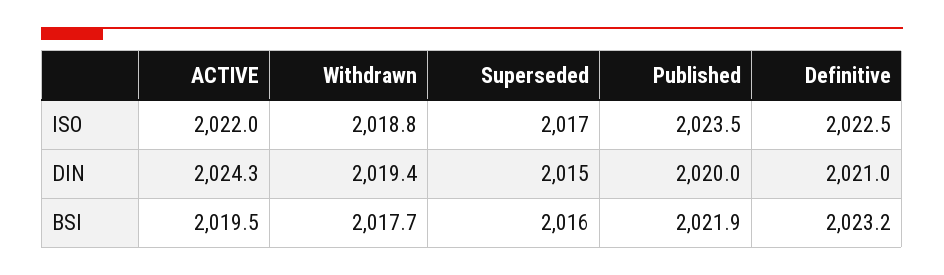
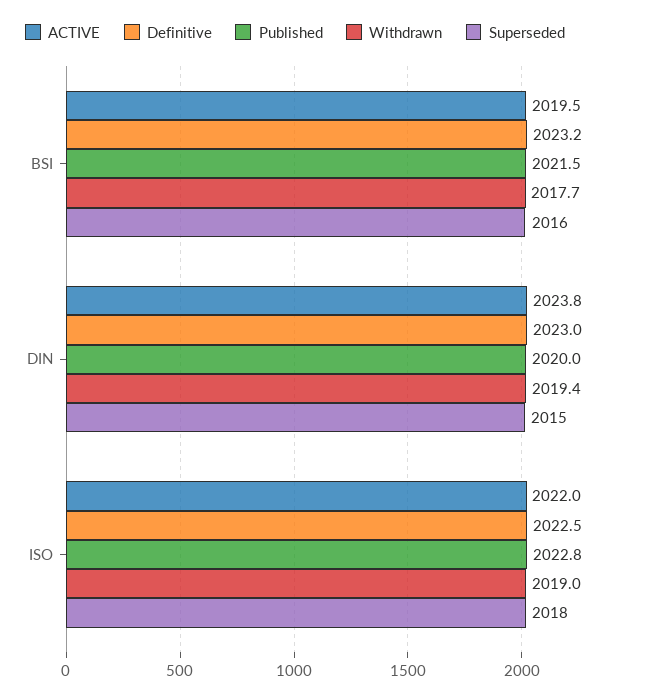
  {
    "ACTIVE": {
      "ISO": 2022,
-     "DIN": 2024.3,
+     "DIN": 2023.8,
      "BSI": 2019.5
    },
    "Withdrawn": {
-     "ISO": 2018.8,
+     "ISO": 2019,
      "DIN": 2019.4,
      "BSI": 2017.7
    },
    "Superseded": {
-     "ISO": 2017,
+     "ISO": 2018,
      "DIN": 2015,
      "BSI": 2016
    },
    "Published": {
-     "ISO": 2023.5,
+     "ISO": 2022.8,
      "DIN": 2020,
-     "BSI": 2021.9
+     "BSI": 2021.5
    },
    "Definitive": {
      "ISO": 2022.5,
-     "DIN": 2021,
+     "DIN": 2023,
      "BSI": 2023.2
    }
  }

